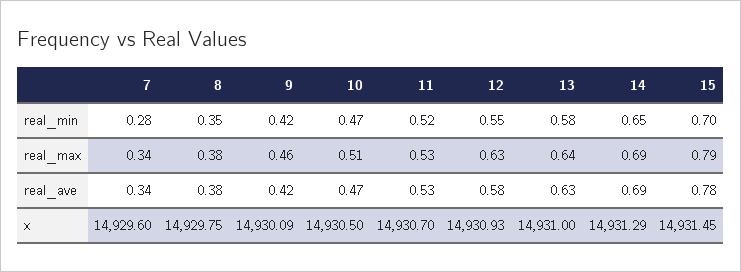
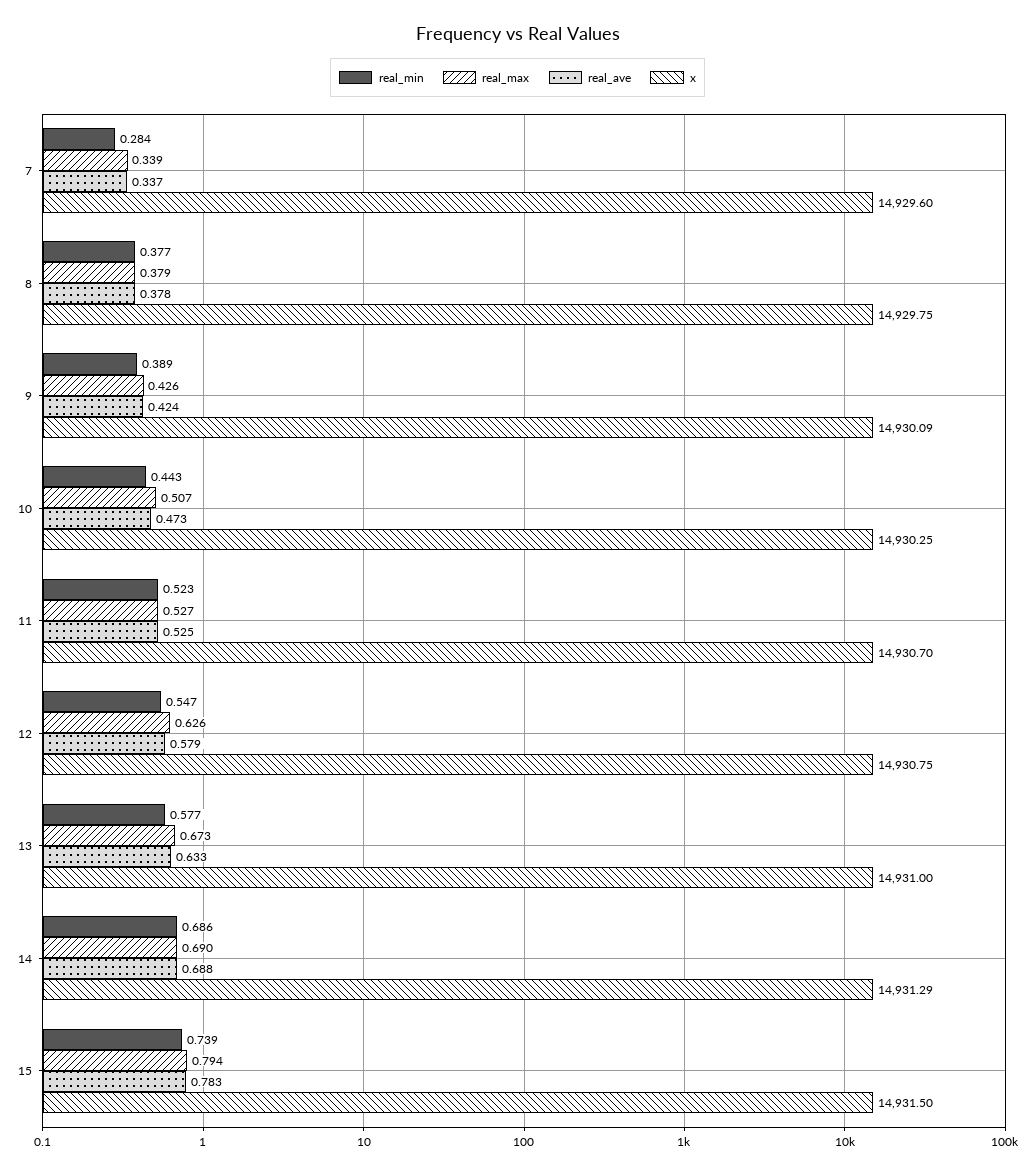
  {
    "real_min": {
      "7": 0.284,
-     "8": 0.35,
+     "8": 0.377,
-     "9": 0.42,
+     "9": 0.389,
-     "10": 0.47,
+     "10": 0.443,
      "11": 0.523,
      "12": 0.547,
      "13": 0.577,
-     "14": 0.65,
+     "14": 0.686,
-     "15": 0.7
+     "15": 0.739
    },
    "real_max": {
      "7": 0.339,
      "8": 0.379,
-     "9": 0.46,
+     "9": 0.426,
      "10": 0.507,
      "11": 0.527,
      "12": 0.626,
-     "13": 0.64,
+     "13": 0.673,
      "14": 0.69,
      "15": 0.794
    },
    "real_ave": {
      "7": 0.337,
      "8": 0.378,
      "9": 0.424,
      "10": 0.473,
      "11": 0.525,
      "12": 0.579,
      "13": 0.633,
      "14": 0.688,
      "15": 0.783
    },
    "x": {
      "7": 14929.6,
      "8": 14929.75,
      "9": 14930.09,
-     "10": 14930.5,
+     "10": 14930.25,
      "11": 14930.7,
-     "12": 14930.93,
+     "12": 14930.75,
      "13": 14931,
      "14": 14931.29,
-     "15": 14931.45
+     "15": 14931.5
    }
  }

